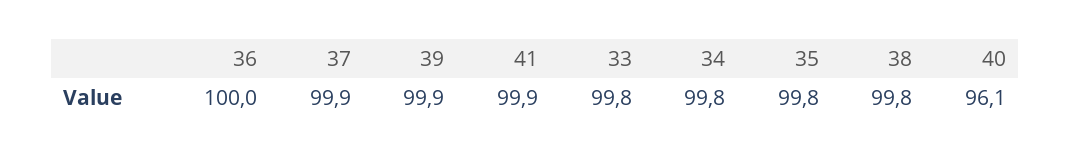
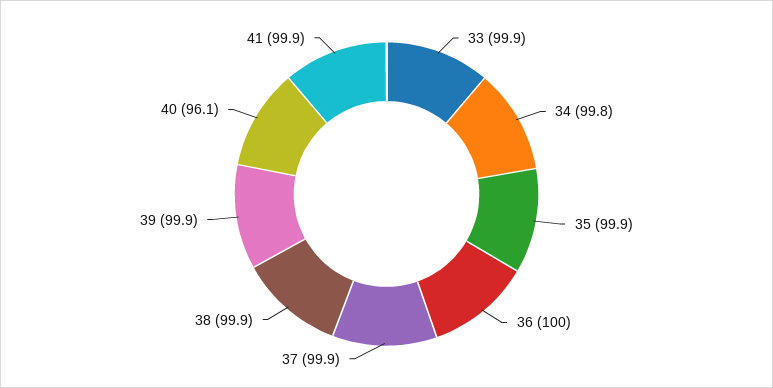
  {
    "36": 100,
    "37": 99.9,
    "39": 99.9,
    "41": 99.9,
-   "33": 99.8,
+   "33": 99.9,
    "34": 99.8,
-   "35": 99.8,
+   "35": 99.9,
-   "38": 99.8,
+   "38": 99.9,
    "40": 96.1
  }

